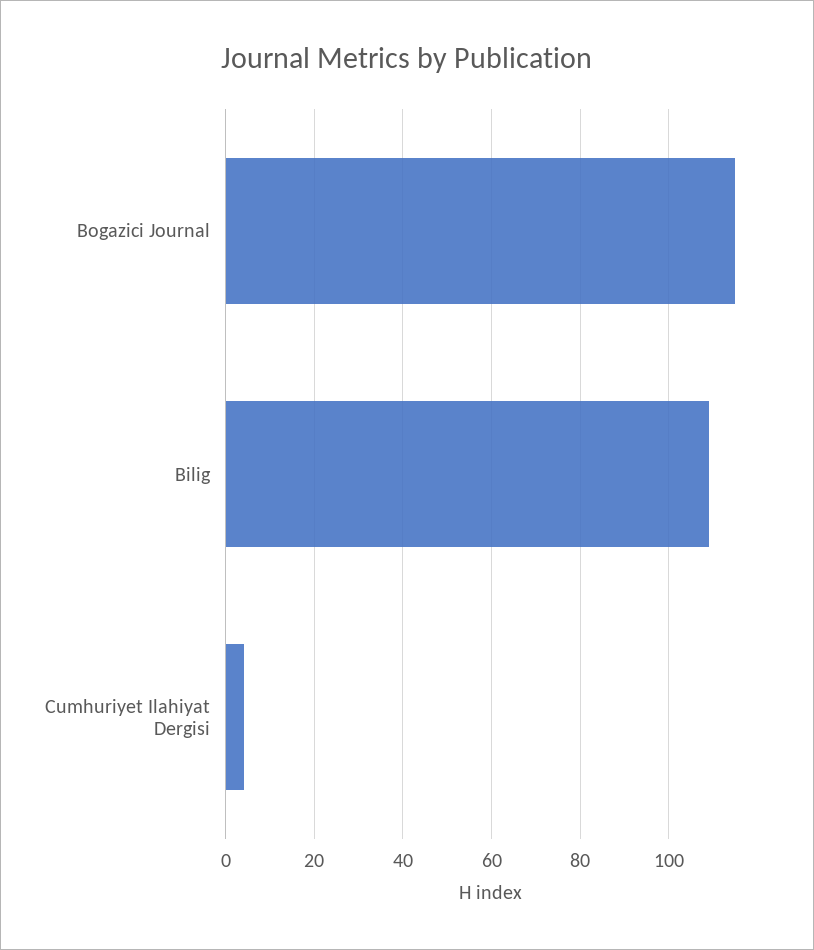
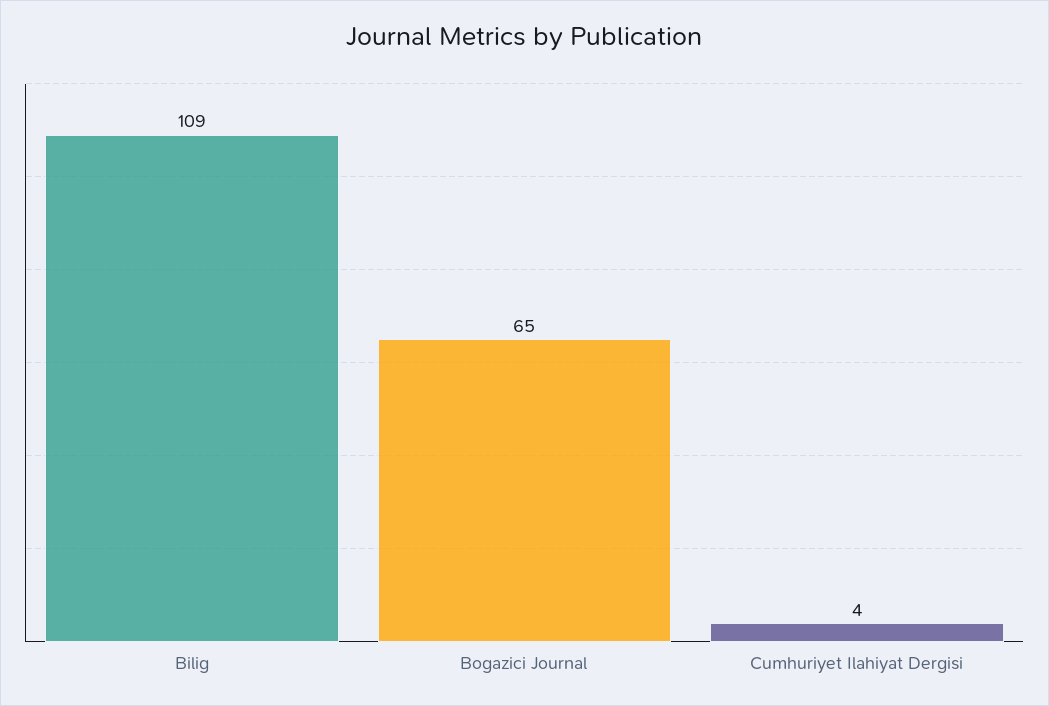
  {
-   "Bogazici Journal": 115,
+   "Bogazici Journal": 65,
    "Bilig": 109,
    "Cumhuriyet Ilahiyat Dergisi": 4
  }

